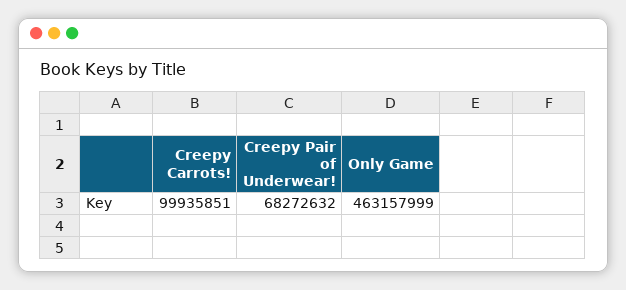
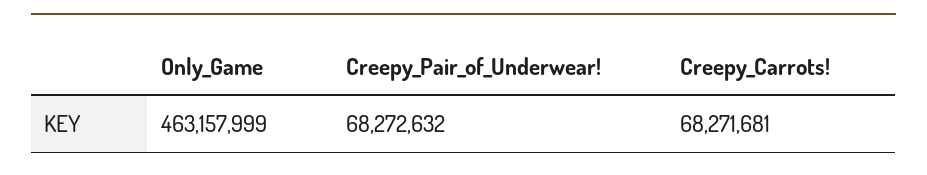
  {
-   "Creepy Carrots!": 99935851,
+   "Creepy Carrots!": 68271681,
    "Creepy Pair of Underwear!": 68272632,
    "Only Game": 463157999
  }

